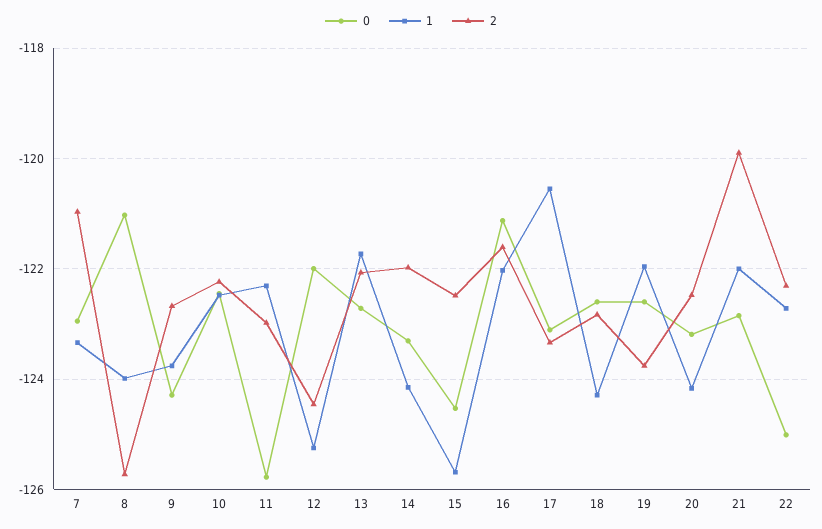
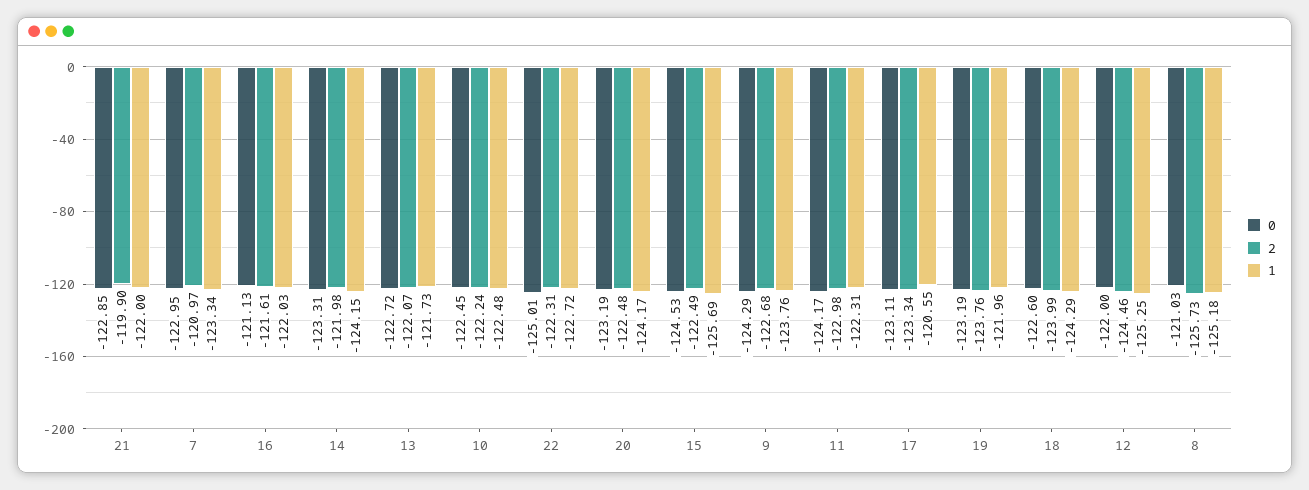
  {
    "0": {
      "7": -122.95,
      "8": -121.03,
      "9": -124.29,
      "10": -122.45,
-     "11": -125.8,
+     "11": -124.17,
      "12": -122,
      "13": -122.72,
      "14": -123.31,
      "15": -124.53,
      "16": -121.13,
      "17": -123.11,
      "18": -122.6,
-     "19": -122.6,
+     "19": -123.19,
      "20": -123.19,
      "21": -122.85,
      "22": -125.01
    },
    "1": {
      "7": -123.34,
-     "8": -124,
+     "8": -125.18,
      "9": -123.76,
      "10": -122.48,
      "11": -122.31,
      "12": -125.25,
      "13": -121.73,
      "14": -124.15,
      "15": -125.69,
      "16": -122.03,
      "17": -120.55,
      "18": -124.29,
      "19": -121.96,
      "20": -124.17,
      "21": -122,
      "22": -122.72
    },
    "2": {
      "7": -120.97,
      "8": -125.73,
      "9": -122.68,
      "10": -122.24,
      "11": -122.98,
      "12": -124.46,
      "13": -122.07,
      "14": -121.98,
      "15": -122.49,
      "16": -121.61,
      "17": -123.34,
-     "18": -122.8,
+     "18": -123.99,
      "19": -123.76,
      "20": -122.48,
      "21": -119.9,
      "22": -122.31
    }
  }

